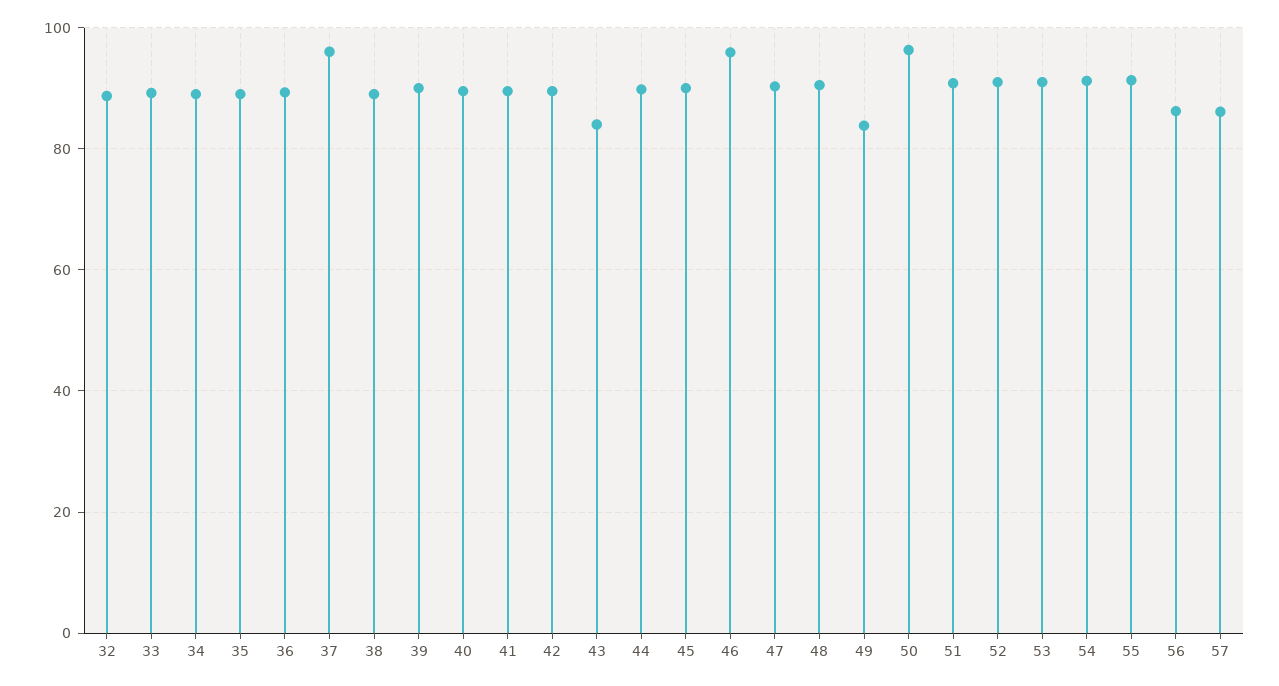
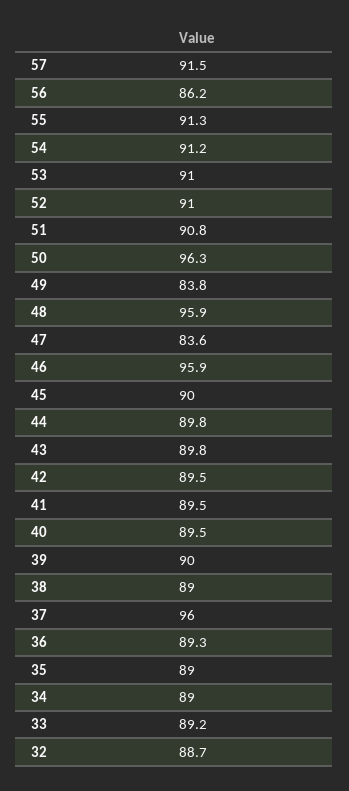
  {
    "32": 88.7,
    "33": 89.2,
    "34": 89,
    "35": 89,
    "36": 89.3,
    "37": 96,
    "38": 89,
    "39": 90,
    "40": 89.5,
    "41": 89.5,
    "42": 89.5,
-   "43": 84,
+   "43": 89.8,
    "44": 89.8,
    "45": 90,
    "46": 95.9,
-   "47": 90,
+   "47": 83.6,
-   "48": 90,
+   "48": 95.9,
    "49": 83.8,
    "50": 96.3,
    "51": 90.8,
    "52": 91,
    "53": 91,
    "54": 91.2,
    "55": 91.3,
    "56": 86.2,
-   "57": 86
+   "57": 91.5
  }

